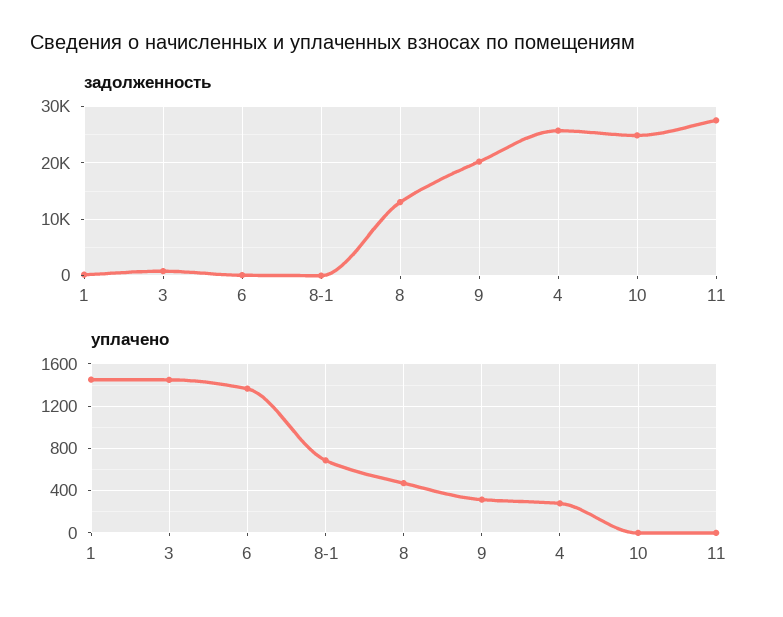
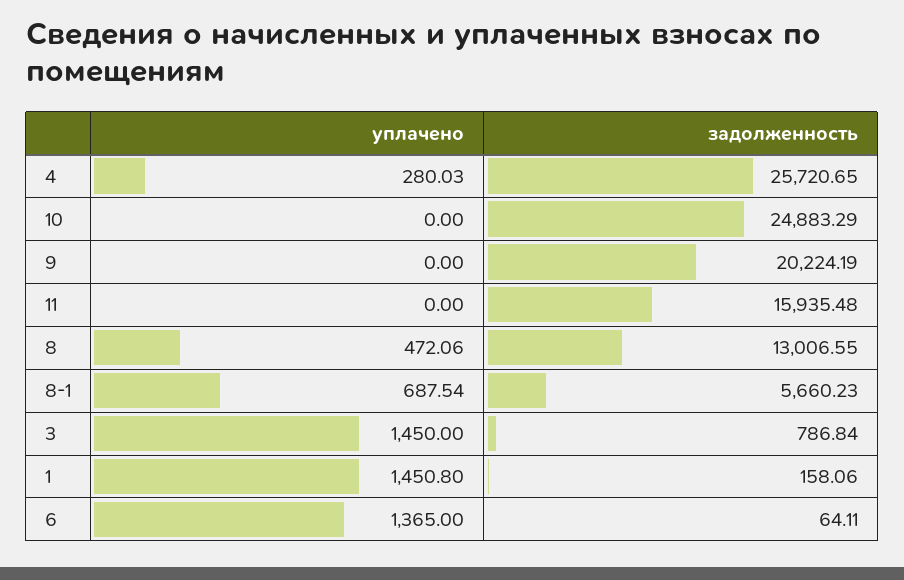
  {
    "задолженность": {
      "1": 158.06,
      "3": 786.84,
      "6": 64.11,
-     "8-1": 0,
+     "8-1": 5660.23,
      "8": 13006.55,
      "9": 20224.19,
      "4": 25720.65,
      "10": 24883.29,
-     "11": 28000
+     "11": 15935.48
    },
    "уплачено": {
      "1": 1450.8,
      "3": 1450,
      "6": 1365,
      "8-1": 687.54,
      "8": 472.06,
-     "9": 300,
+     "9": 0,
      "4": 280.03,
      "10": 0,
      "11": 0
    }
  }

